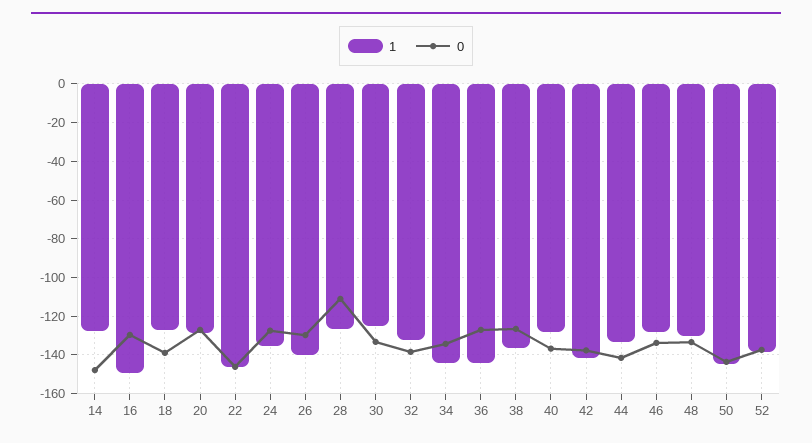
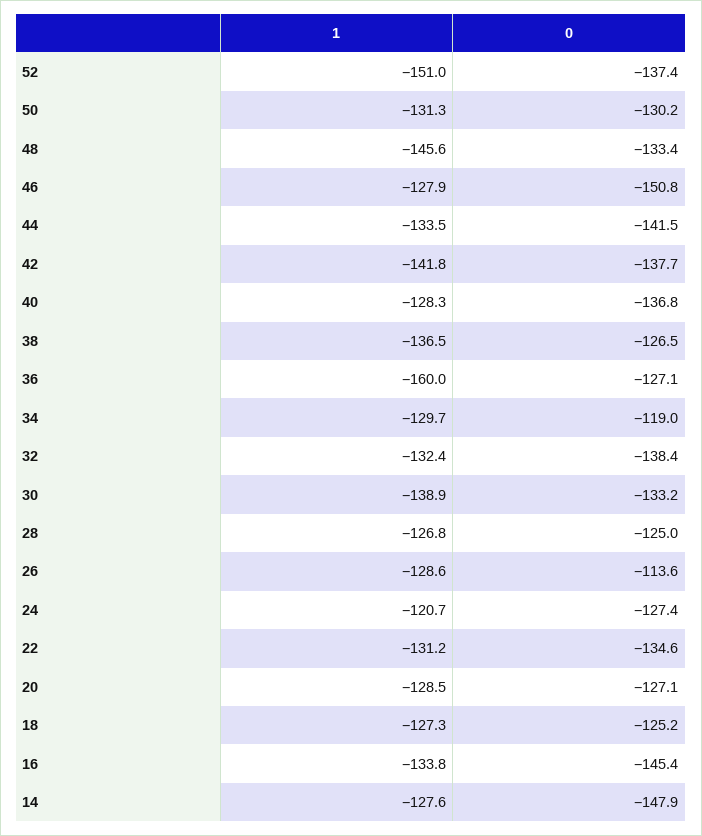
  {
    "1": {
      "14": -127.6,
-     "16": -150,
+     "16": -133.8,
      "18": -127.3,
      "20": -128.5,
-     "22": -145,
+     "22": -131.2,
-     "24": -135,
+     "24": -120.7,
-     "26": -140,
+     "26": -128.6,
      "28": -126.8,
-     "30": -125,
+     "30": -138.9,
      "32": -132.4,
-     "34": -145,
+     "34": -129.7,
-     "36": -145,
+     "36": -160,
      "38": -136.5,
      "40": -128.3,
      "42": -141.8,
      "44": -133.5,
      "46": -127.9,
-     "48": -130,
+     "48": -145.6,
-     "50": -145,
+     "50": -131.3,
-     "52": -140
+     "52": -151
    },
    "0": {
      "14": -147.9,
-     "16": -130,
+     "16": -145.4,
-     "18": -140,
+     "18": -125.2,
      "20": -127.1,
-     "22": -145,
+     "22": -134.6,
      "24": -127.4,
-     "26": -130,
+     "26": -113.6,
-     "28": -110,
+     "28": -125,
      "30": -133.2,
      "32": -138.4,
-     "34": -135,
+     "34": -119,
      "36": -127.1,
      "38": -126.5,
      "40": -136.8,
      "42": -137.7,
      "44": -141.5,
-     "46": -135,
+     "46": -150.8,
      "48": -133.4,
-     "50": -145,
+     "50": -130.2,
      "52": -137.4
    }
  }

